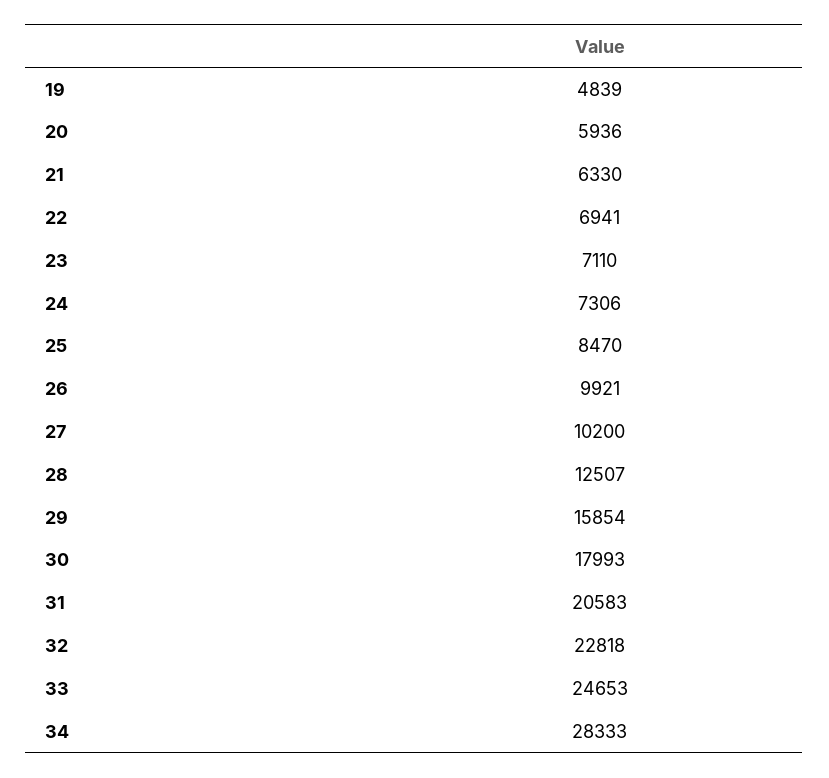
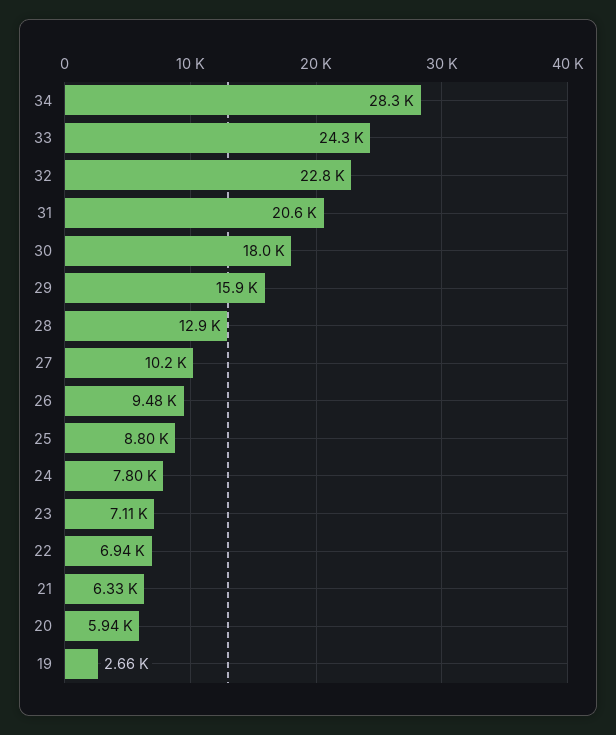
  {
-   "19": 4839,
+   "19": 2660,
    "20": 5936,
    "21": 6330,
    "22": 6941,
    "23": 7110,
-   "24": 7306,
+   "24": 7800,
-   "25": 8470,
+   "25": 8800,
-   "26": 9921,
+   "26": 9480,
    "27": 10200,
-   "28": 12507,
+   "28": 12900,
    "29": 15854,
    "30": 17993,
    "31": 20583,
    "32": 22818,
-   "33": 24653,
+   "33": 24300,
    "34": 28333
  }

